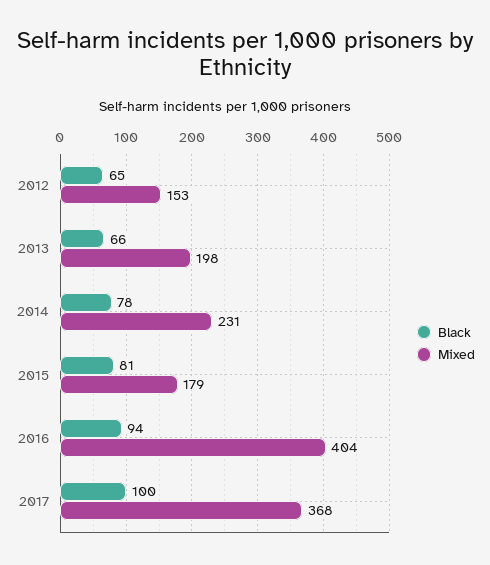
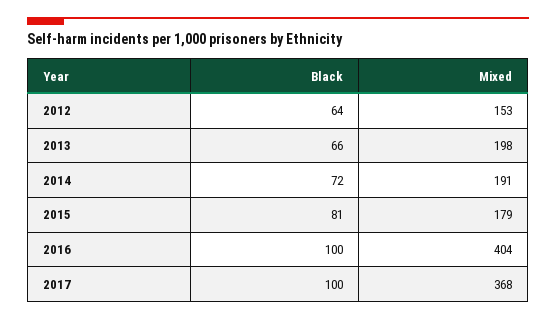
  {
    "Black": {
-     "2012": 65,
+     "2012": 64,
      "2013": 66,
-     "2014": 78,
+     "2014": 72,
      "2015": 81,
-     "2016": 94,
+     "2016": 100,
      "2017": 100
    },
    "Mixed": {
      "2012": 153,
      "2013": 198,
-     "2014": 231,
+     "2014": 191,
      "2015": 179,
      "2016": 404,
      "2017": 368
    }
  }

